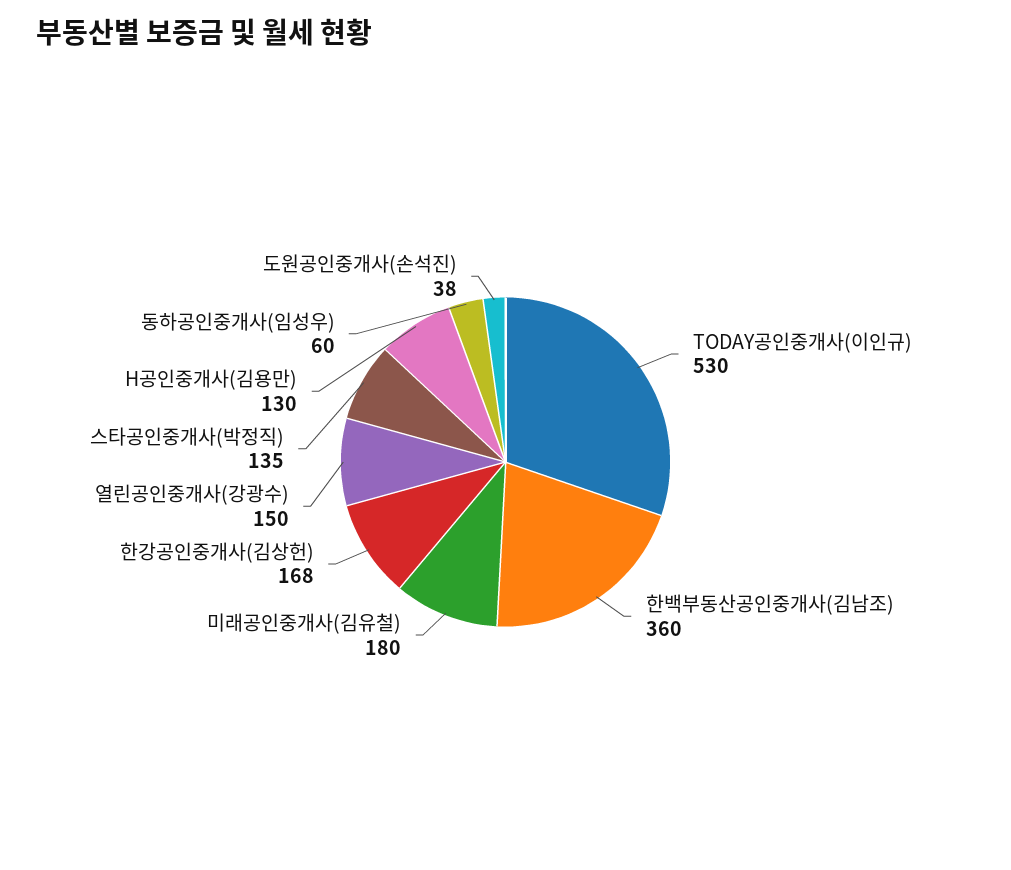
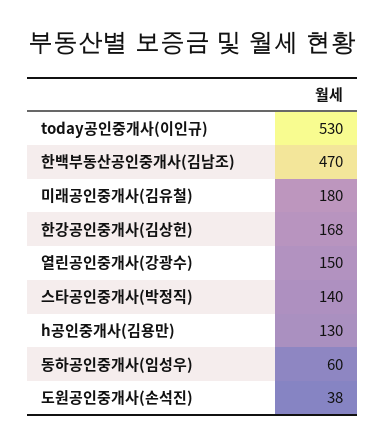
  {
    "TODAY공인중개사(이인규)": 530,
-   "한백부동산공인중개사(김남조)": 360,
+   "한백부동산공인중개사(김남조)": 470,
    "미래공인중개사(김유철)": 180,
    "한강공인중개사(김상헌)": 168,
    "열린공인중개사(강광수)": 150,
-   "스타공인중개사(박정직)": 135,
+   "스타공인중개사(박정직)": 140,
    "H공인중개사(김용만)": 130,
    "동하공인중개사(임성우)": 60,
    "도원공인중개사(손석진)": 38
  }

